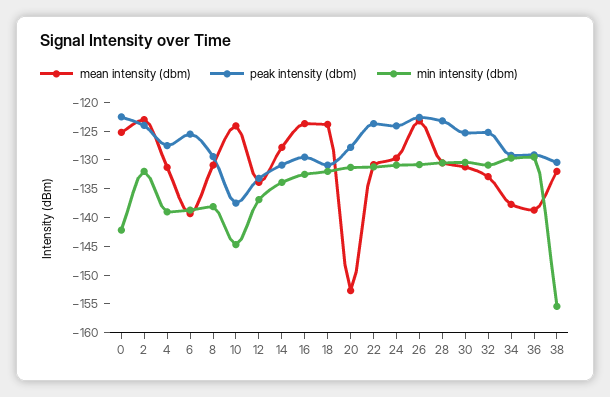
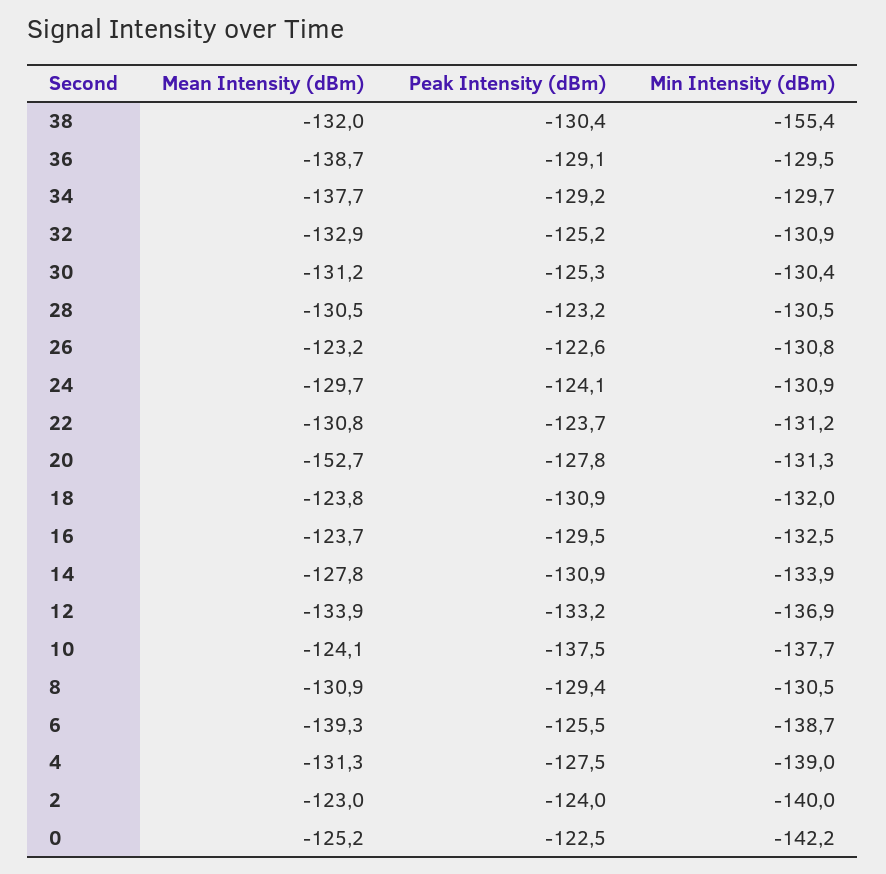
  {
    "mean intensity (dbm)": {
      "0": -125.2,
      "2": -123,
      "4": -131.3,
      "6": -139.3,
      "8": -130.9,
      "10": -124.1,
      "12": -133.9,
      "14": -127.8,
      "16": -123.7,
      "18": -123.8,
      "20": -152.7,
      "22": -130.8,
      "24": -129.7,
      "26": -123.2,
      "28": -130.5,
      "30": -131.2,
      "32": -132.9,
      "34": -137.7,
      "36": -138.7,
      "38": -132
    },
    "peak intensity (dbm)": {
      "0": -122.5,
      "2": -124,
      "4": -127.5,
      "6": -125.5,
      "8": -129.4,
      "10": -137.5,
      "12": -133.2,
      "14": -130.9,
      "16": -129.5,
      "18": -130.9,
      "20": -127.8,
      "22": -123.7,
      "24": -124.1,
      "26": -122.6,
      "28": -123.2,
      "30": -125.3,
      "32": -125.2,
      "34": -129.2,
      "36": -129.1,
      "38": -130.4
    },
    "min intensity (dbm)": {
      "0": -142.2,
-     "2": -132.5,
+     "2": -140,
      "4": -139,
      "6": -138.7,
-     "8": -137.5,
+     "8": -130.5,
-     "10": -145,
+     "10": -137.7,
      "12": -136.9,
      "14": -133.9,
      "16": -132.5,
      "18": -132,
      "20": -131.3,
      "22": -131.2,
      "24": -130.9,
      "26": -130.8,
      "28": -130.5,
      "30": -130.4,
      "32": -130.9,
      "34": -129.7,
      "36": -129.5,
      "38": -155.4
    }
  }

